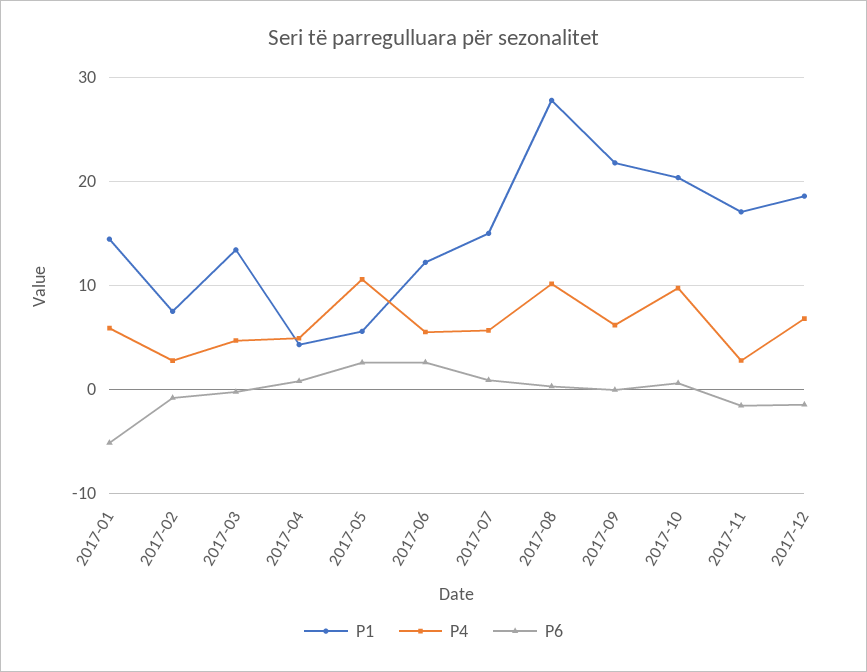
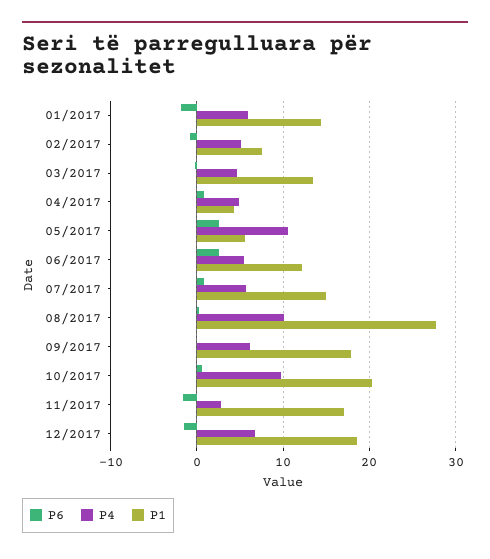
  {
    "P1": {
      "2017-01": 14,
      "2017-02": 8,
      "2017-03": 13,
      "2017-04": 4,
      "2017-05": 6,
      "2017-06": 12,
      "2017-07": 15,
      "2017-08": 28,
-     "2017-09": 22,
+     "2017-09": 18,
      "2017-10": 20,
      "2017-11": 17,
      "2017-12": 19
    },
    "P4": {
      "2017-01": 6,
-     "2017-02": 3,
+     "2017-02": 5,
      "2017-03": 5,
      "2017-04": 5,
      "2017-05": 11,
      "2017-06": 6,
      "2017-07": 6,
      "2017-08": 10,
      "2017-09": 6,
      "2017-10": 10,
      "2017-11": 3,
      "2017-12": 7
    },
    "P6": {
-     "2017-01": -5,
+     "2017-01": -2,
      "2017-02": -1,
      "2017-03": 0,
      "2017-04": 1,
      "2017-05": 3,
      "2017-06": 3,
      "2017-07": 1,
      "2017-08": 0,
      "2017-09": 0,
      "2017-10": 1,
      "2017-11": -2,
      "2017-12": -1
    }
  }

